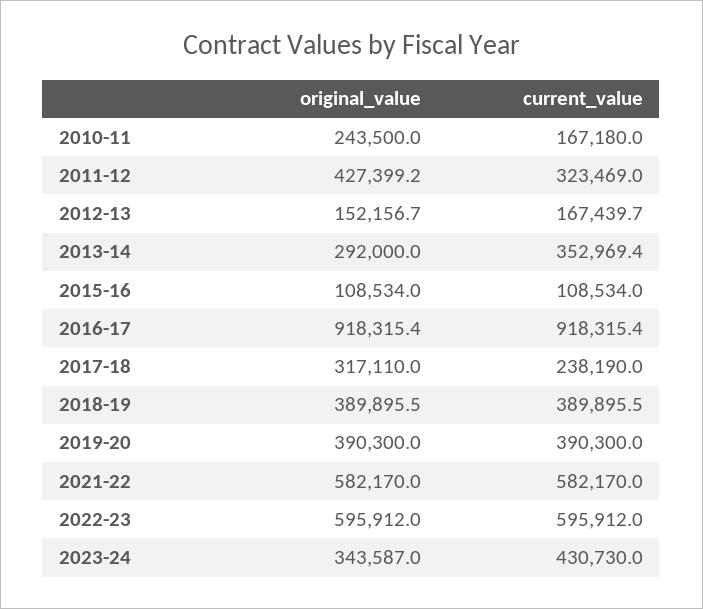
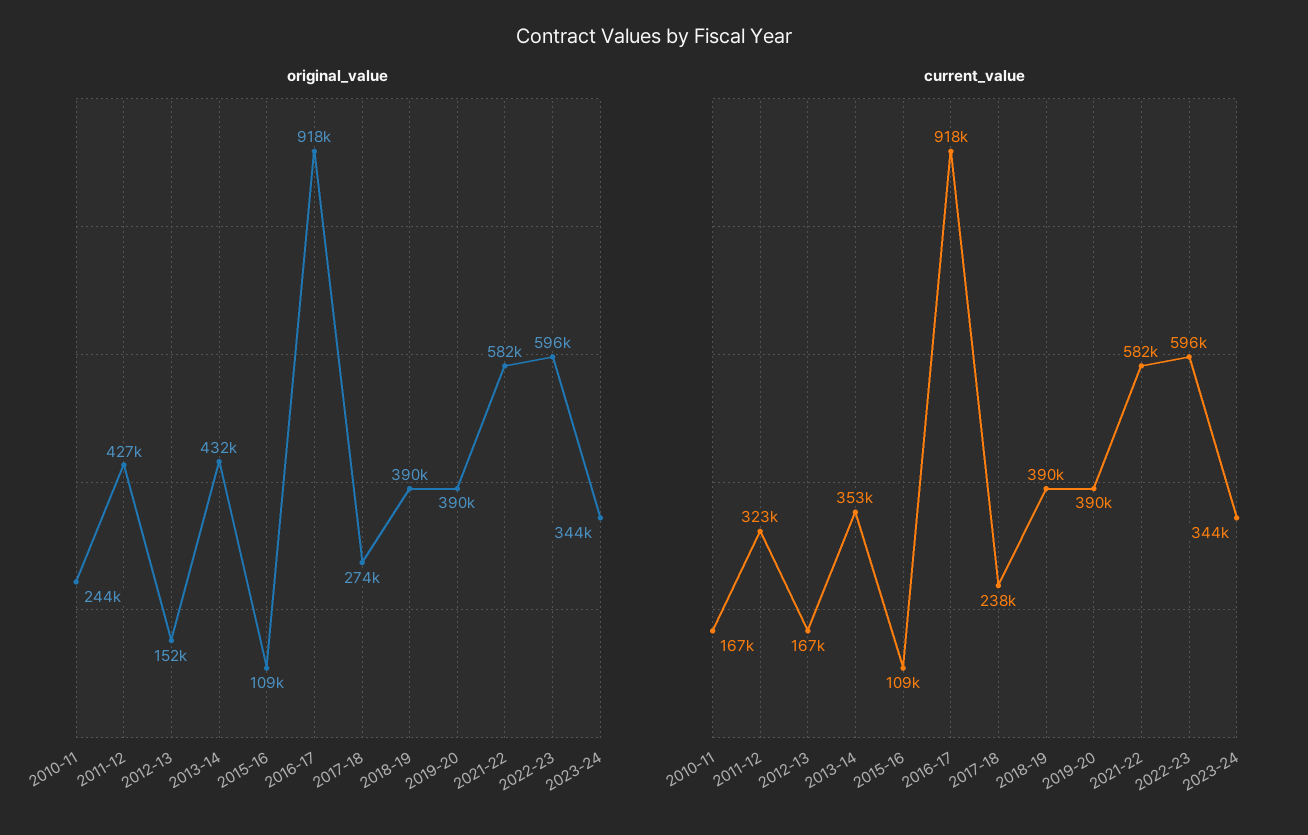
  {
    "original_value": {
      "2010-11": 243500,
      "2011-12": 427399.2,
      "2012-13": 152156.7,
-     "2013-14": 292000,
+     "2013-14": 432000,
      "2015-16": 108534,
      "2016-17": 918315.4,
-     "2017-18": 317110,
+     "2017-18": 274000,
      "2018-19": 389895.5,
      "2019-20": 390300,
      "2021-22": 582170,
      "2022-23": 595912,
      "2023-24": 343587
    },
    "current_value": {
      "2010-11": 167180,
      "2011-12": 323469,
      "2012-13": 167439.7,
      "2013-14": 352969.4,
      "2015-16": 108534,
      "2016-17": 918315.4,
      "2017-18": 238190,
      "2018-19": 389895.5,
      "2019-20": 390300,
      "2021-22": 582170,
      "2022-23": 595912,
-     "2023-24": 430730
+     "2023-24": 344000
    }
  }

